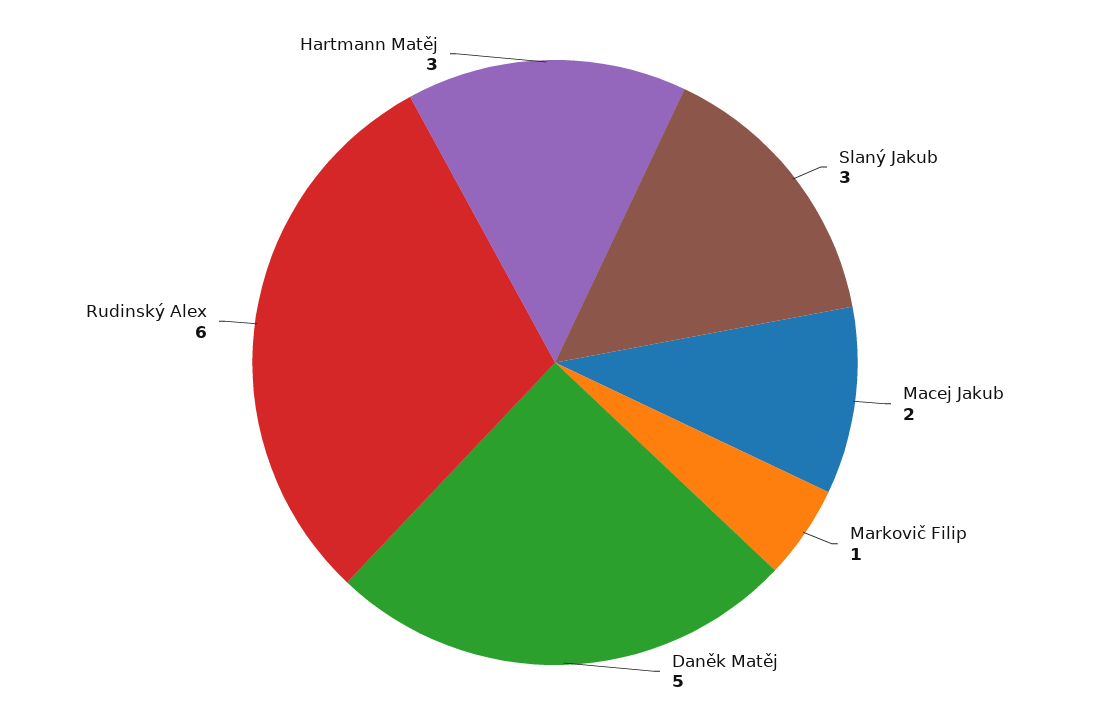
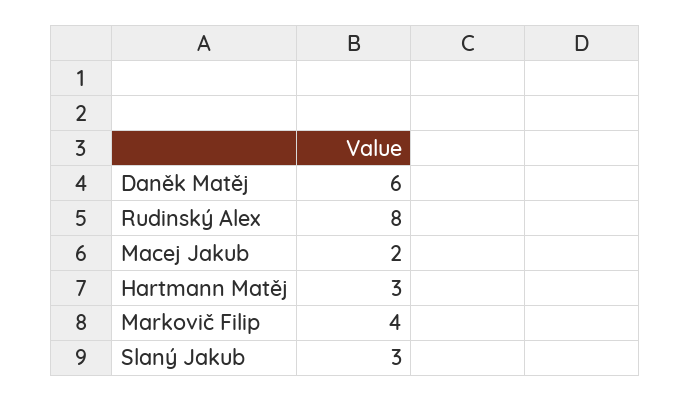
  {
    "Slaný Jakub": 3,
    "Macej Jakub": 2,
-   "Markovič Filip": 1,
+   "Markovič Filip": 4,
-   "Daněk Matěj": 5,
+   "Daněk Matěj": 6,
-   "Rudinský Alex": 6,
+   "Rudinský Alex": 8,
    "Hartmann Matěj": 3
  }

